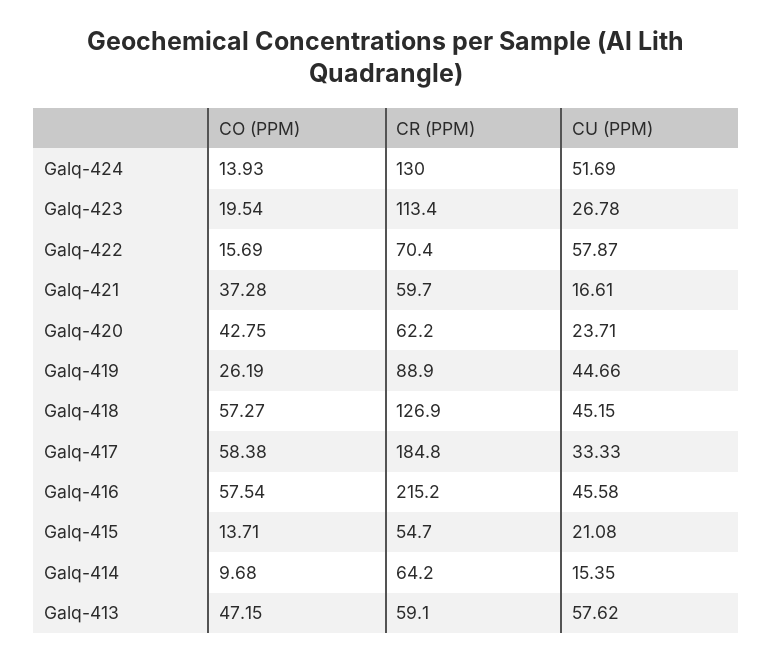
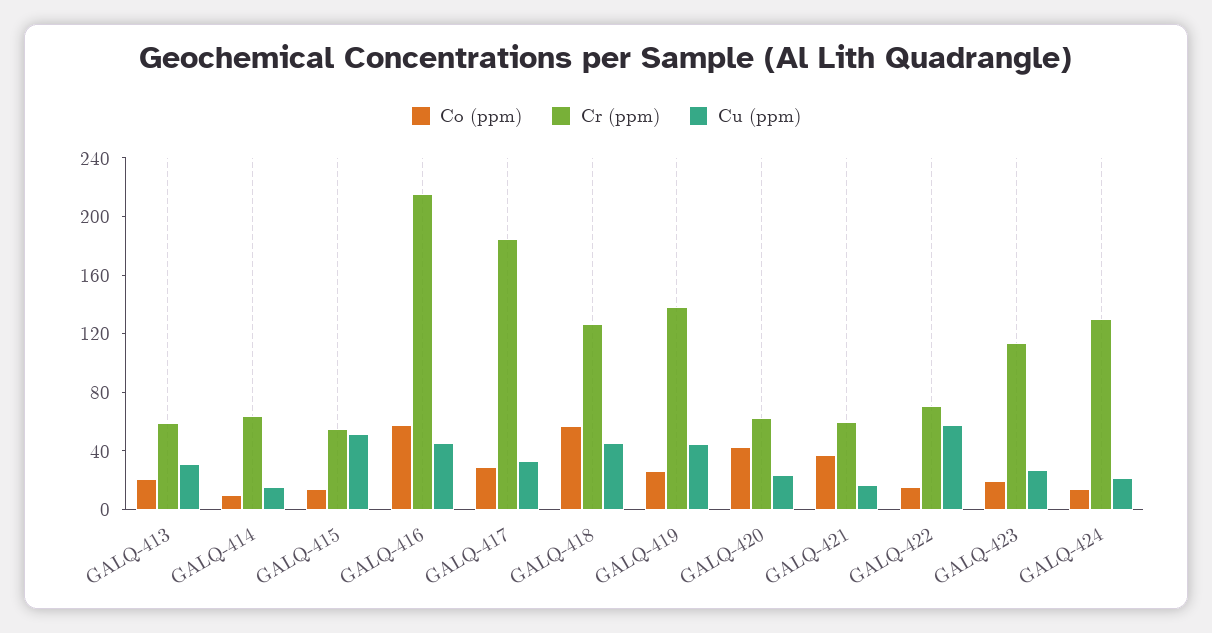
  {
    "CO (PPM)": {
      "Galq-424": 13.93,
      "Galq-423": 19.54,
      "Galq-422": 15.69,
      "Galq-421": 37.28,
      "Galq-420": 42.75,
      "Galq-419": 26.19,
      "Galq-418": 57.27,
-     "Galq-417": 58.38,
+     "Galq-417": 30,
      "Galq-416": 57.54,
      "Galq-415": 13.71,
      "Galq-414": 9.68,
-     "Galq-413": 47.15
+     "Galq-413": 20
    },
    "CR (PPM)": {
      "Galq-424": 130,
      "Galq-423": 113.4,
      "Galq-422": 70.4,
      "Galq-421": 59.7,
      "Galq-420": 62.2,
-     "Galq-419": 88.9,
+     "Galq-419": 140,
      "Galq-418": 126.9,
      "Galq-417": 184.8,
      "Galq-416": 215.2,
      "Galq-415": 54.7,
      "Galq-414": 64.2,
      "Galq-413": 59.1
    },
    "CU (PPM)": {
-     "Galq-424": 51.69,
+     "Galq-424": 20,
      "Galq-423": 26.78,
      "Galq-422": 57.87,
      "Galq-421": 16.61,
      "Galq-420": 23.71,
      "Galq-419": 44.66,
      "Galq-418": 45.15,
      "Galq-417": 33.33,
      "Galq-416": 45.58,
-     "Galq-415": 21.08,
+     "Galq-415": 50,
      "Galq-414": 15.35,
-     "Galq-413": 57.62
+     "Galq-413": 30
    }
  }

